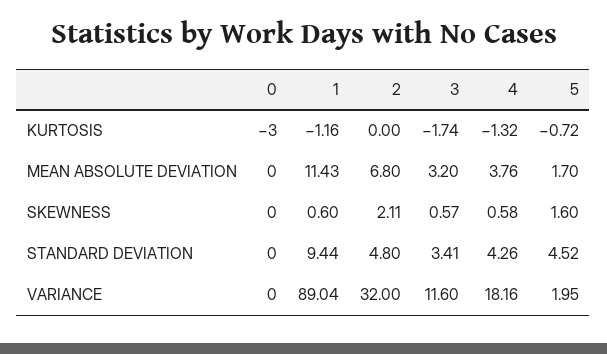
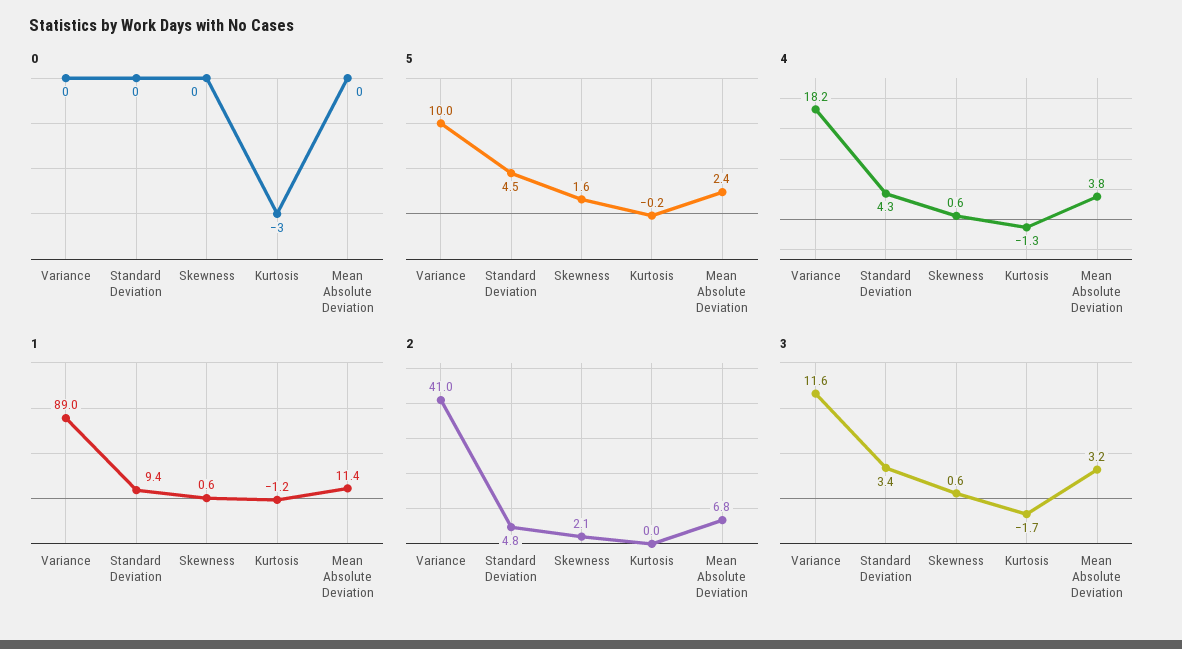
  {
    "0": {
      "KURTOSIS": -3,
      "MEAN ABSOLUTE DEVIATION": 0,
      "SKEWNESS": 0,
      "STANDARD DEVIATION": 0,
      "VARIANCE": 0
    },
    "1": {
      "KURTOSIS": -1.16,
      "MEAN ABSOLUTE DEVIATION": 11.43,
      "SKEWNESS": 0.6,
      "STANDARD DEVIATION": 9.44,
      "VARIANCE": 89.04
    },
    "2": {
      "KURTOSIS": 0,
      "MEAN ABSOLUTE DEVIATION": 6.8,
      "SKEWNESS": 2.11,
      "STANDARD DEVIATION": 4.8,
-     "VARIANCE": 32
+     "VARIANCE": 41
    },
    "3": {
      "KURTOSIS": -1.74,
      "MEAN ABSOLUTE DEVIATION": 3.2,
      "SKEWNESS": 0.57,
      "STANDARD DEVIATION": 3.41,
      "VARIANCE": 11.6
    },
    "4": {
      "KURTOSIS": -1.32,
      "MEAN ABSOLUTE DEVIATION": 3.76,
      "SKEWNESS": 0.58,
      "STANDARD DEVIATION": 4.26,
      "VARIANCE": 18.16
    },
    "5": {
-     "KURTOSIS": -0.72,
+     "KURTOSIS": -0.2,
-     "MEAN ABSOLUTE DEVIATION": 1.7,
+     "MEAN ABSOLUTE DEVIATION": 2.4,
      "SKEWNESS": 1.6,
      "STANDARD DEVIATION": 4.52,
-     "VARIANCE": 1.95
+     "VARIANCE": 10
    }
  }

